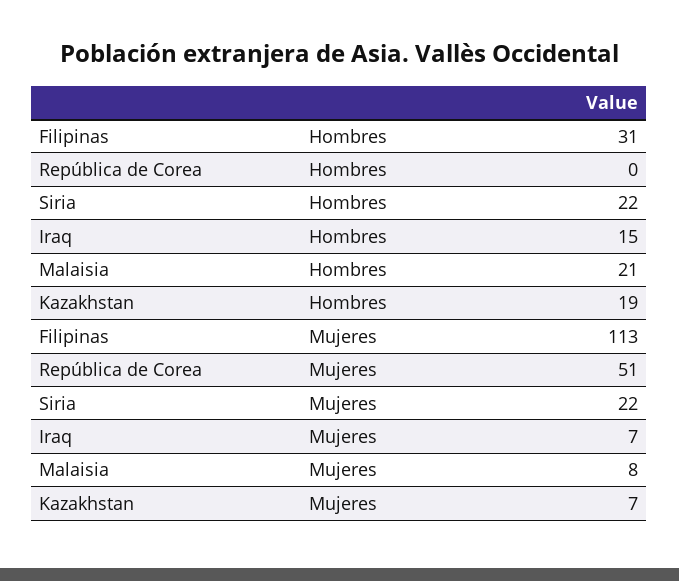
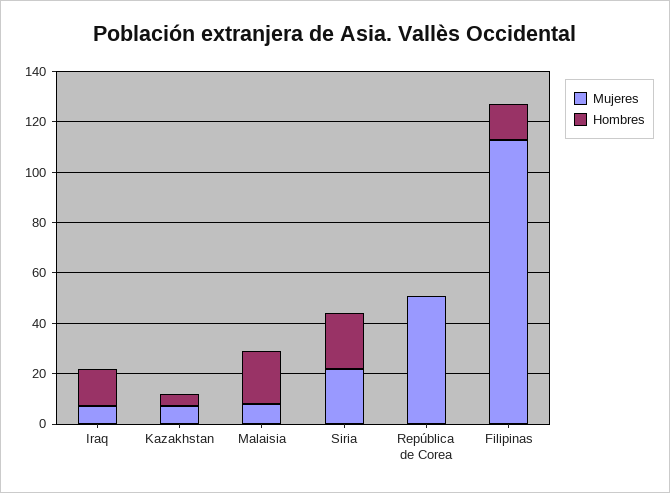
  {
    "Hombres": {
-     "Filipinas": 31,
+     "Filipinas": 15,
      "República de Corea": 0,
      "Siria": 22,
      "Iraq": 15,
      "Malaisia": 21,
-     "Kazakhstan": 19
+     "Kazakhstan": 5
    },
    "Mujeres": {
      "Filipinas": 113,
      "República de Corea": 51,
      "Siria": 22,
      "Iraq": 7,
      "Malaisia": 8,
      "Kazakhstan": 7
    }
  }

